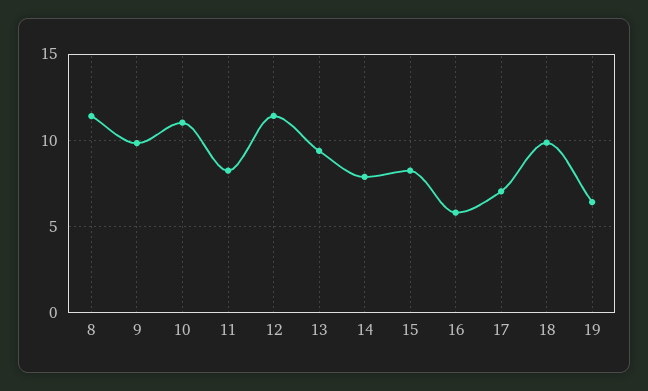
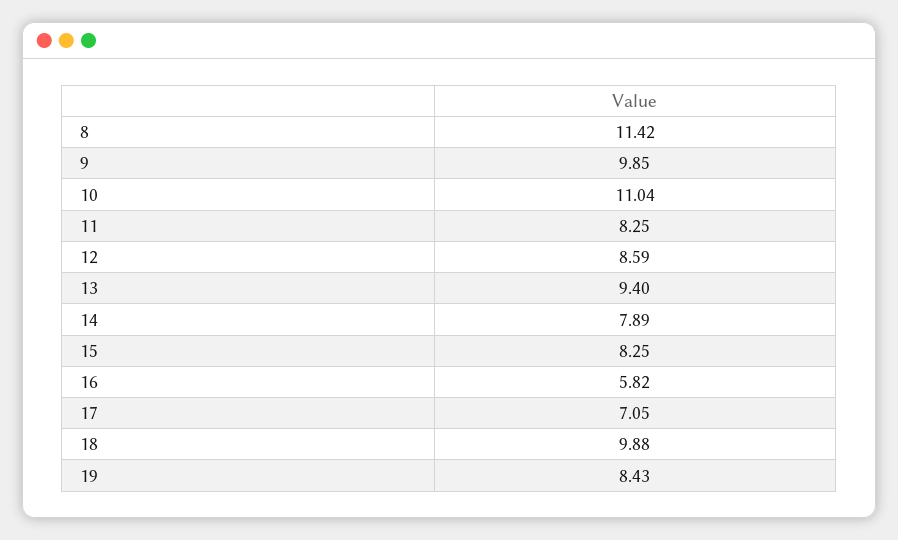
  {
    "8": 11.42,
    "9": 9.85,
    "10": 11.04,
    "11": 8.25,
-   "12": 11.5,
+   "12": 8.59,
    "13": 9.4,
    "14": 7.89,
    "15": 8.25,
    "16": 5.82,
    "17": 7.05,
    "18": 9.88,
-   "19": 6.5
+   "19": 8.43
  }

